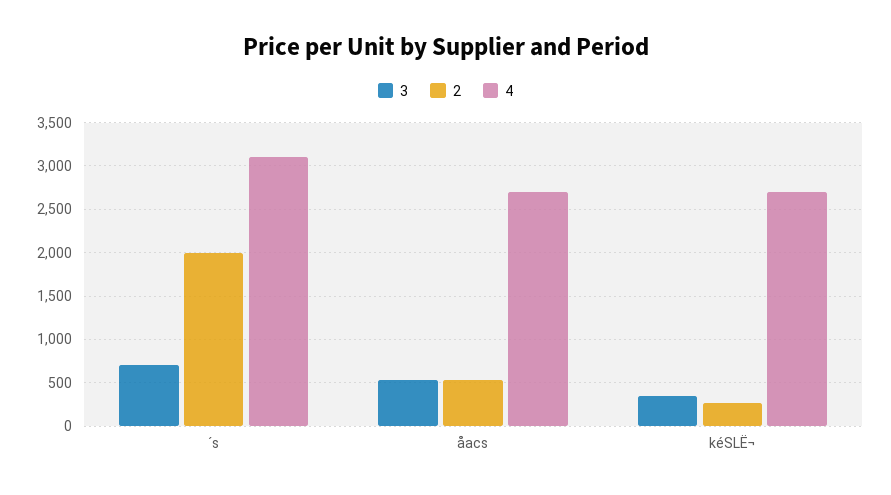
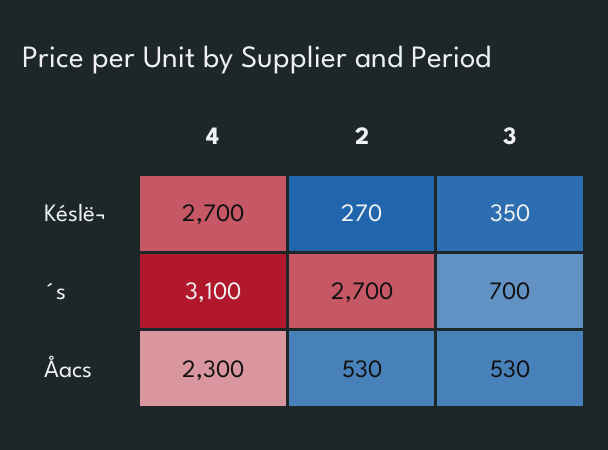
  {
    "3": {
      "´s": 700,
      "åacs": 530,
      "kéSLË¬": 350
    },
    "2": {
-     "´s": 2000,
+     "´s": 2700,
      "åacs": 530,
      "kéSLË¬": 270
    },
    "4": {
      "´s": 3100,
-     "åacs": 2700,
+     "åacs": 2300,
      "kéSLË¬": 2700
    }
  }

